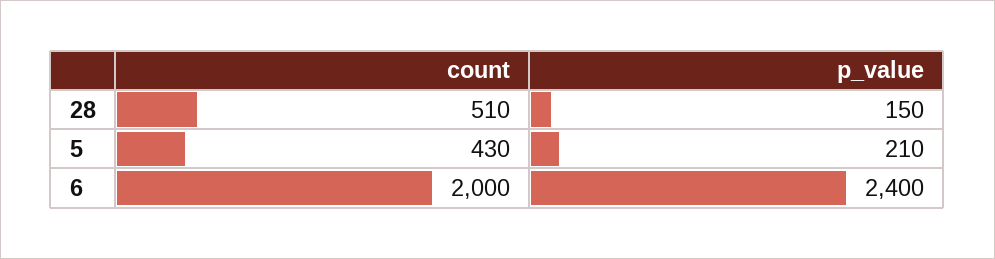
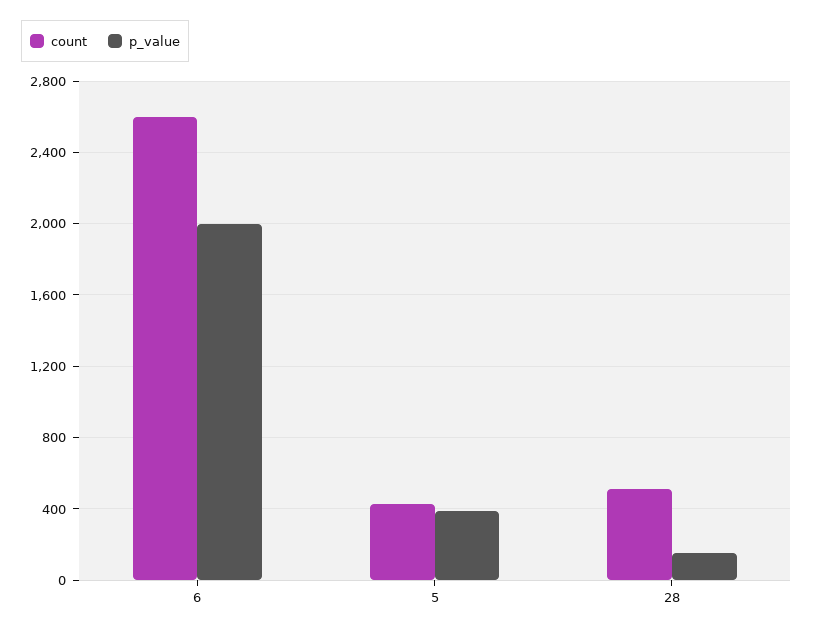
  {
    "count": {
      "28": 510,
      "5": 430,
-     "6": 2000
+     "6": 2600
    },
    "p_value": {
      "28": 150,
-     "5": 210,
+     "5": 400,
-     "6": 2400
+     "6": 2000
    }
  }

